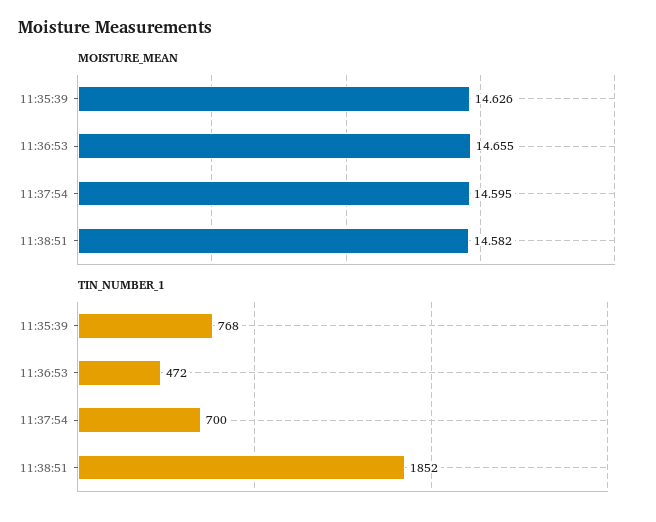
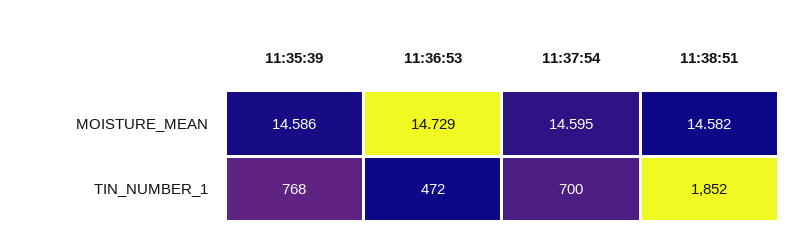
  {
    "MOISTURE_MEAN": {
-     "11:35:39": 14.626,
+     "11:35:39": 14.586,
-     "11:36:53": 14.655,
+     "11:36:53": 14.729,
      "11:37:54": 14.595,
      "11:38:51": 14.582
    },
    "TIN_NUMBER_1": {
      "11:35:39": 768,
      "11:36:53": 472,
      "11:37:54": 700,
      "11:38:51": 1852
    }
  }

